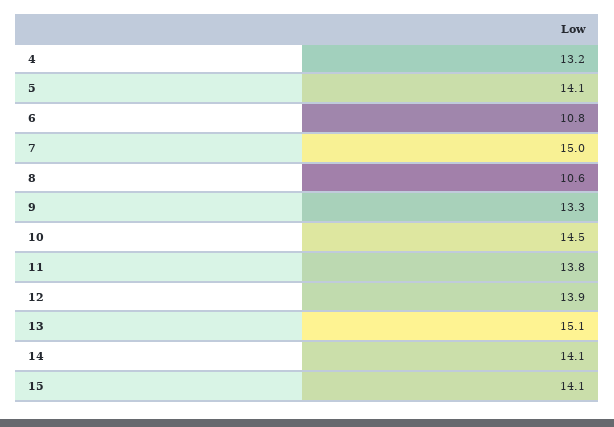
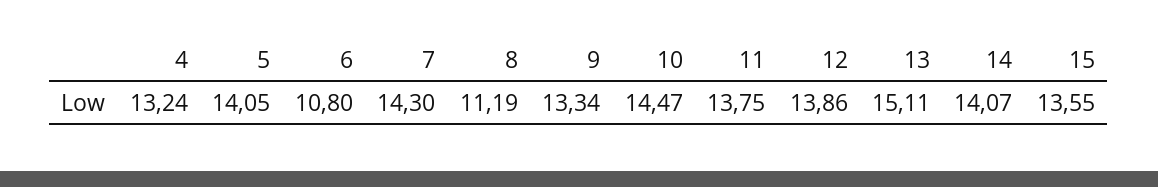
  {
    "4": 13.24,
    "5": 14.05,
    "6": 10.8,
-   "7": 15,
+   "7": 14.3,
-   "8": 10.6,
+   "8": 11.19,
    "9": 13.34,
    "10": 14.47,
    "11": 13.75,
    "12": 13.86,
    "13": 15.11,
    "14": 14.07,
-   "15": 14.1
+   "15": 13.55
  }

